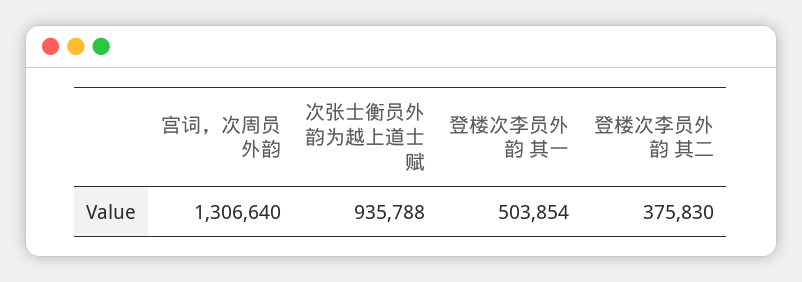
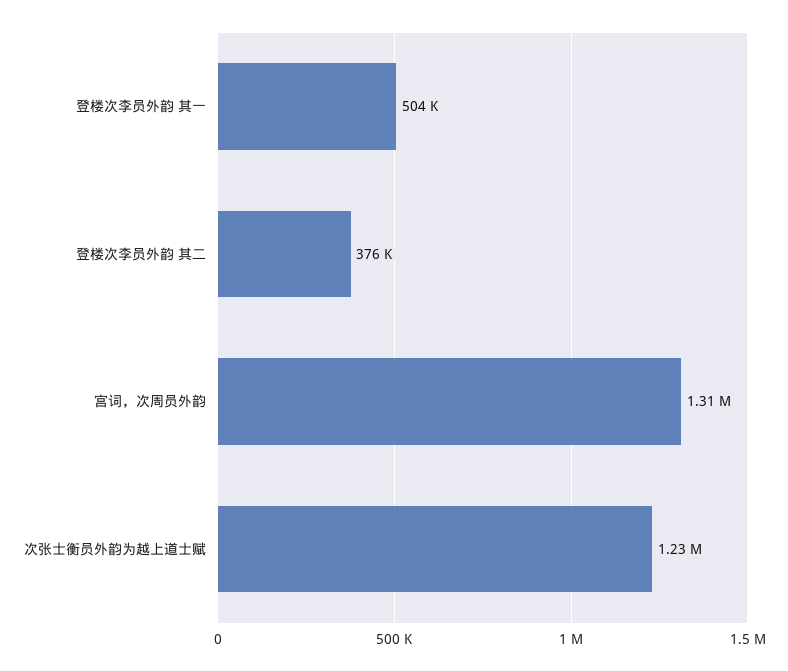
  {
    "宫词，次周员外韵": 1306640,
-   "次张士衡员外韵为越上道士赋": 935788,
+   "次张士衡员外韵为越上道士赋": 1230000,
    "登楼次李员外韵 其一": 503854,
    "登楼次李员外韵 其二": 375830
  }

